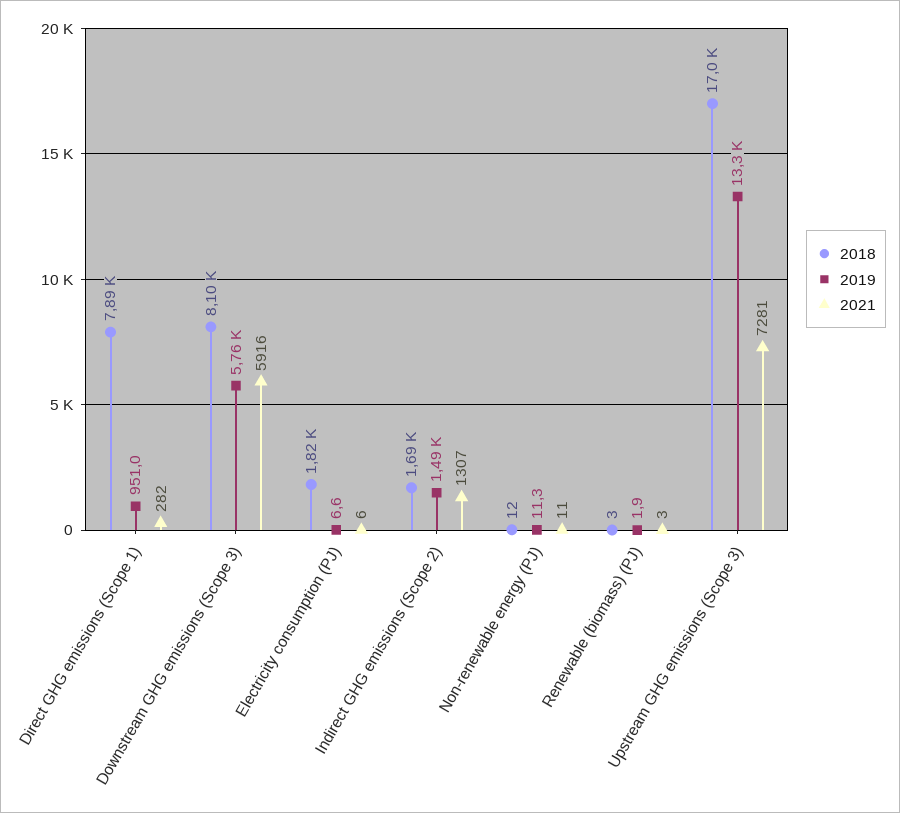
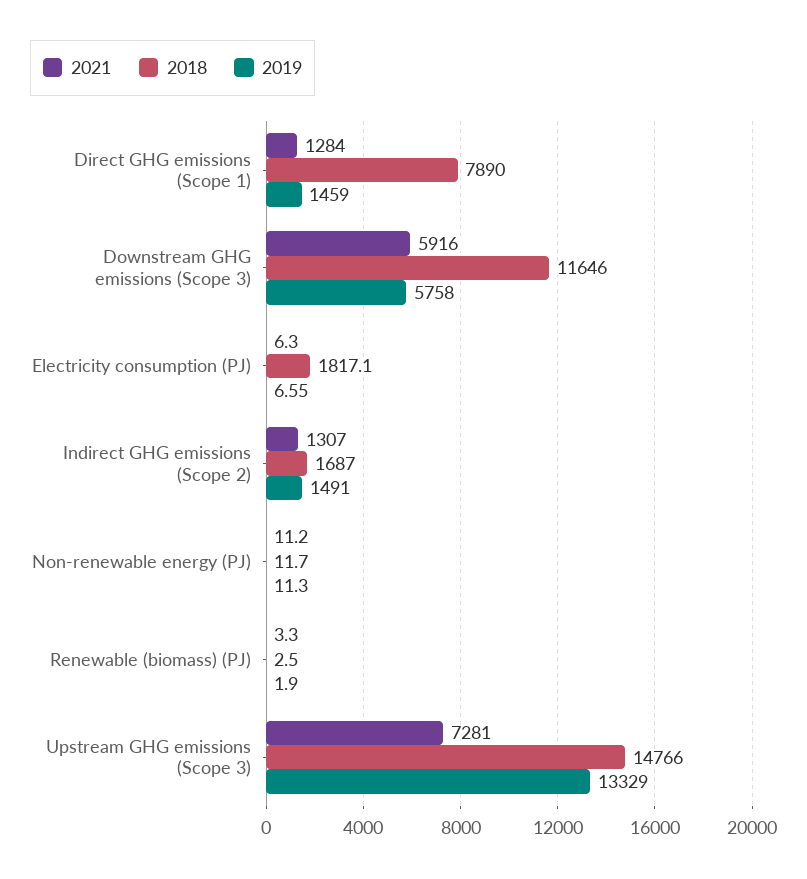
  {
    "2018": {
      "Direct GHG emissions (Scope 1)": 7890,
-     "Downstream GHG emissions (Scope 3)": 8100,
+     "Downstream GHG emissions (Scope 3)": 11646,
      "Electricity consumption (PJ)": 1817.1,
      "Indirect GHG emissions (Scope 2)": 1687,
      "Non-renewable energy (PJ)": 11.7,
      "Renewable (biomass) (PJ)": 2.5,
-     "Upstream GHG emissions (Scope 3)": 17000
+     "Upstream GHG emissions (Scope 3)": 14766
    },
    "2019": {
-     "Direct GHG emissions (Scope 1)": 951,
+     "Direct GHG emissions (Scope 1)": 1459,
      "Downstream GHG emissions (Scope 3)": 5758,
      "Electricity consumption (PJ)": 6.55,
      "Indirect GHG emissions (Scope 2)": 1491,
      "Non-renewable energy (PJ)": 11.3,
      "Renewable (biomass) (PJ)": 1.9,
      "Upstream GHG emissions (Scope 3)": 13329
    },
    "2021": {
-     "Direct GHG emissions (Scope 1)": 282,
+     "Direct GHG emissions (Scope 1)": 1284,
      "Downstream GHG emissions (Scope 3)": 5916,
      "Electricity consumption (PJ)": 6.3,
      "Indirect GHG emissions (Scope 2)": 1307,
      "Non-renewable energy (PJ)": 11.2,
      "Renewable (biomass) (PJ)": 3.3,
      "Upstream GHG emissions (Scope 3)": 7281
    }
  }

